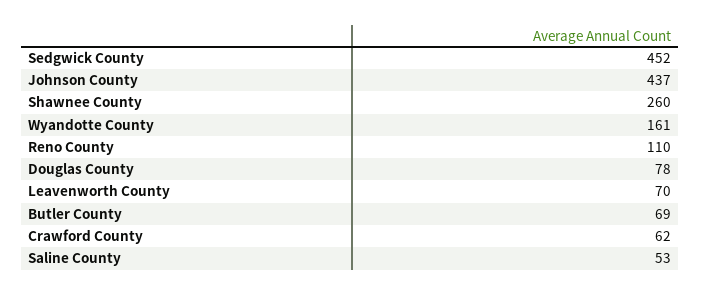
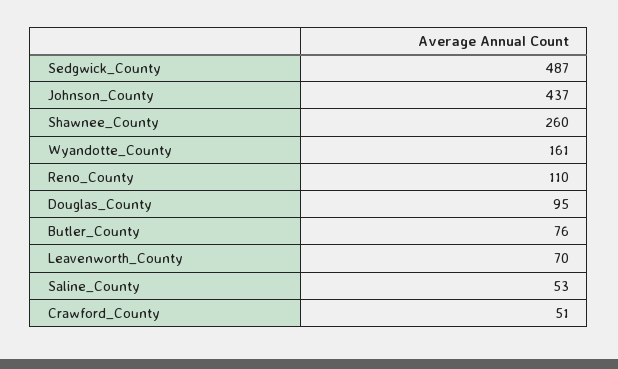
  {
-   "Sedgwick County": 452,
+   "Sedgwick County": 487,
    "Johnson County": 437,
    "Shawnee County": 260,
    "Wyandotte County": 161,
    "Reno County": 110,
-   "Douglas County": 78,
+   "Douglas County": 95,
    "Leavenworth County": 70,
-   "Butler County": 69,
+   "Butler County": 76,
-   "Crawford County": 62,
+   "Crawford County": 51,
    "Saline County": 53
  }

